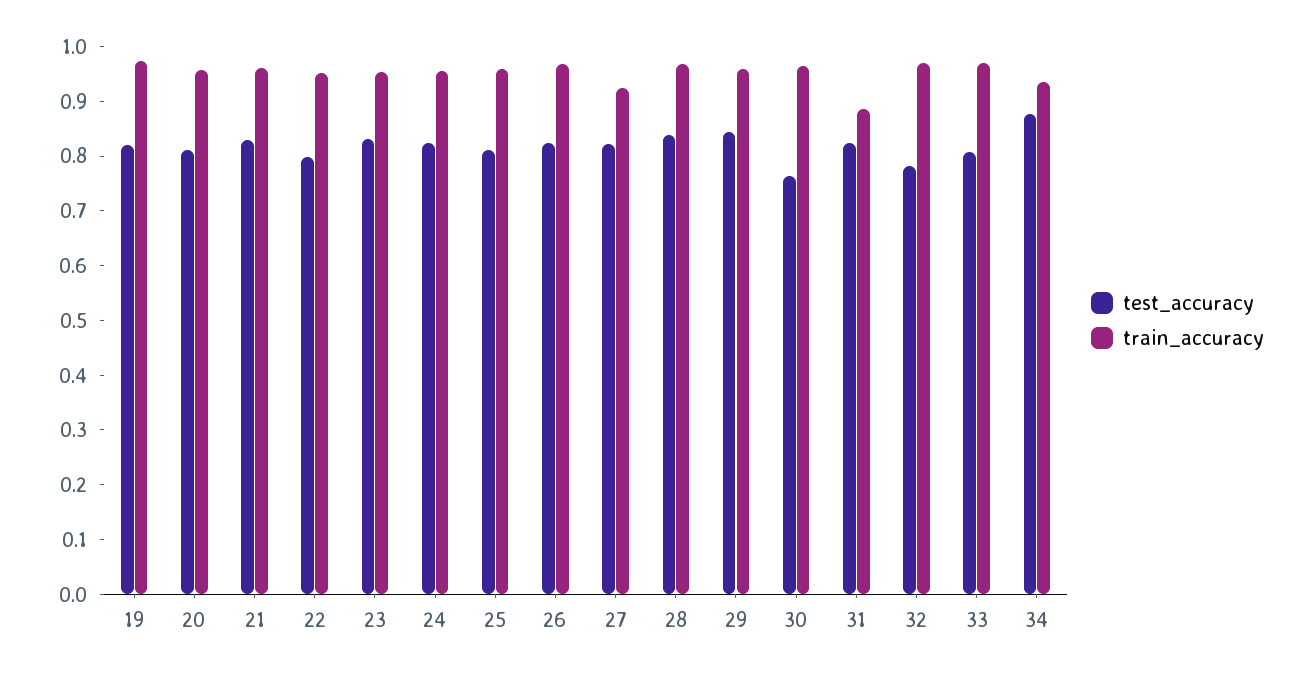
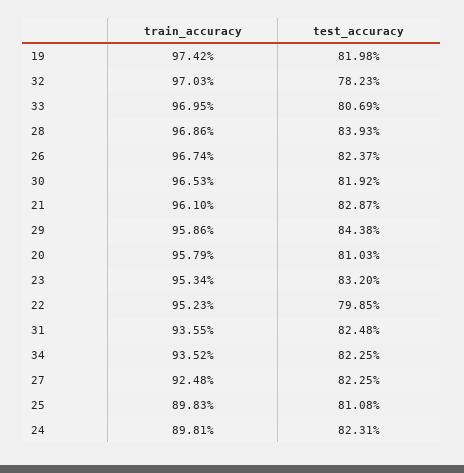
  {
    "test_accuracy": {
      "19": 0.8198,
      "20": 0.8103,
      "21": 0.8287,
      "22": 0.7985,
      "23": 0.832,
      "24": 0.8231,
      "25": 0.8108,
      "26": 0.8237,
      "27": 0.8225,
      "28": 0.8393,
      "29": 0.8438,
-     "30": 0.76,
+     "30": 0.8192,
      "31": 0.8248,
      "32": 0.7823,
      "33": 0.8069,
-     "34": 0.88
+     "34": 0.8225
    },
    "train_accuracy": {
      "19": 0.9742,
      "20": 0.9579,
      "21": 0.961,
      "22": 0.9523,
      "23": 0.9534,
-     "24": 0.96,
+     "24": 0.8981,
-     "25": 0.96,
+     "25": 0.8983,
      "26": 0.9674,
      "27": 0.9248,
      "28": 0.9686,
      "29": 0.9586,
      "30": 0.9653,
-     "31": 0.88,
+     "31": 0.9355,
      "32": 0.9703,
      "33": 0.9695,
      "34": 0.9352
    }
  }

